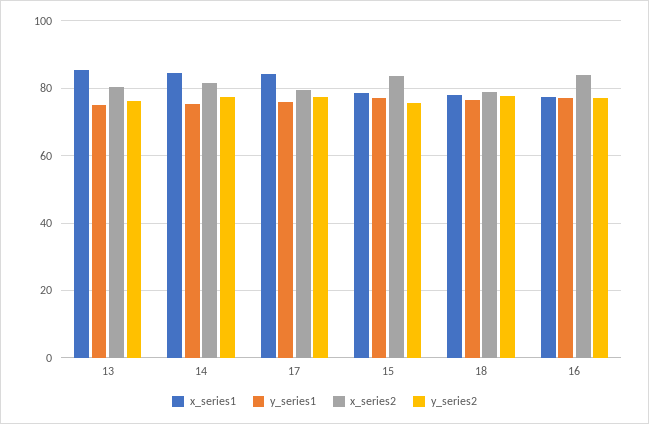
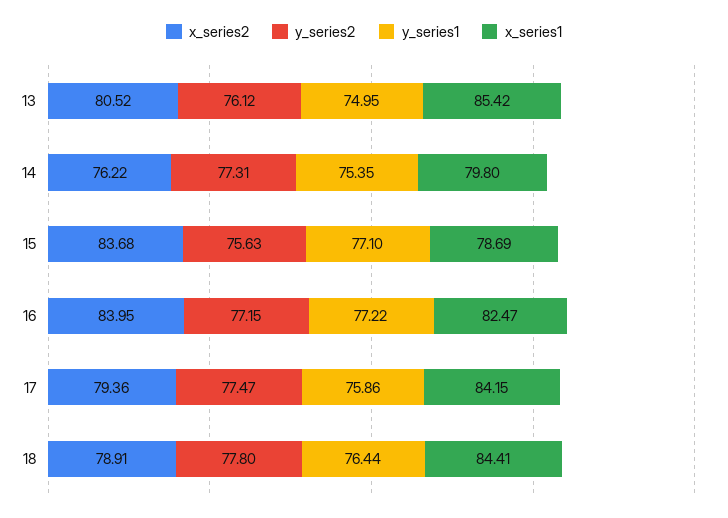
  {
    "x_series1": {
      "13": 85.42,
-     "14": 84,
+     "14": 79.8,
      "17": 84.15,
      "15": 78.69,
-     "18": 78,
+     "18": 84.41,
-     "16": 78
+     "16": 82.47
    },
    "y_series1": {
      "13": 74.95,
      "14": 75.35,
      "17": 75.86,
      "15": 77.1,
      "18": 76.44,
      "16": 77.22
    },
    "x_series2": {
      "13": 80.52,
-     "14": 82,
+     "14": 76.22,
      "17": 79.36,
      "15": 83.68,
      "18": 78.91,
      "16": 83.95
    },
    "y_series2": {
      "13": 76.12,
      "14": 77.31,
      "17": 77.47,
      "15": 75.63,
      "18": 77.8,
      "16": 77.15
    }
  }

